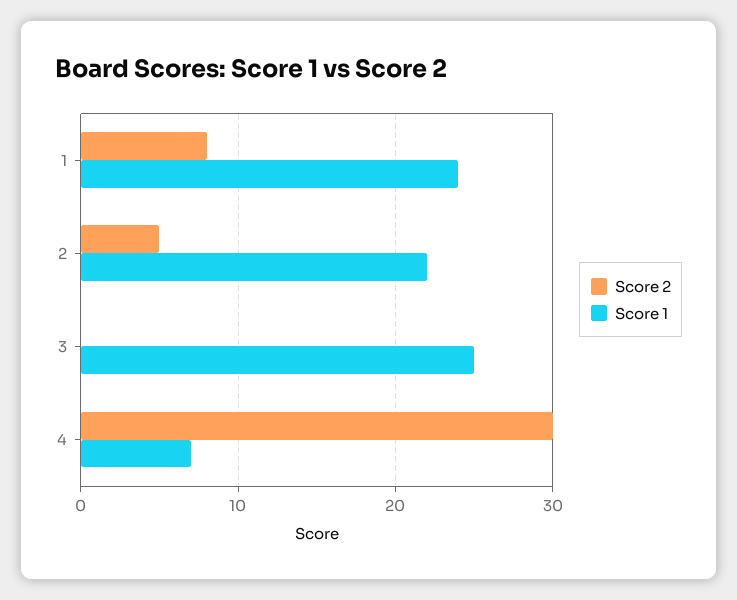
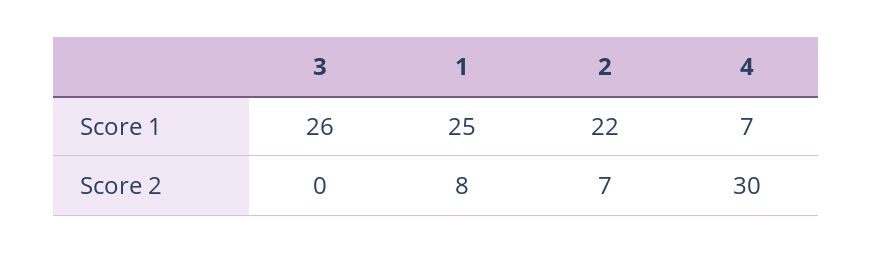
  {
    "Score 2": {
      "1": 8,
-     "2": 5,
+     "2": 7,
      "3": 0,
      "4": 30
    },
    "Score 1": {
-     "1": 24,
+     "1": 25,
      "2": 22,
-     "3": 25,
+     "3": 26,
      "4": 7
    }
  }

